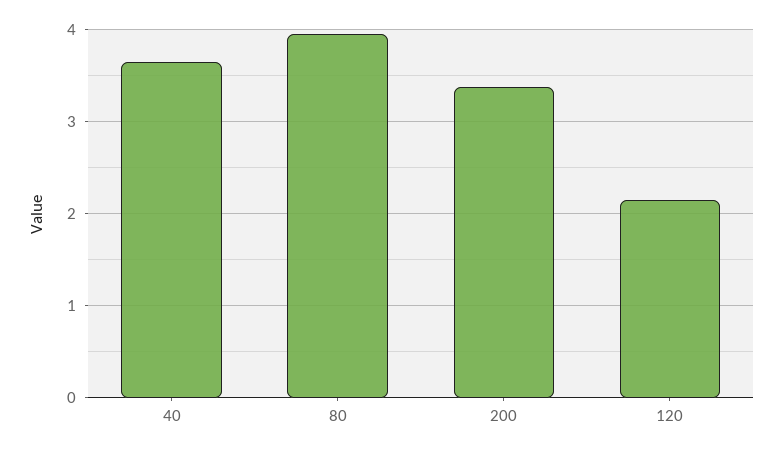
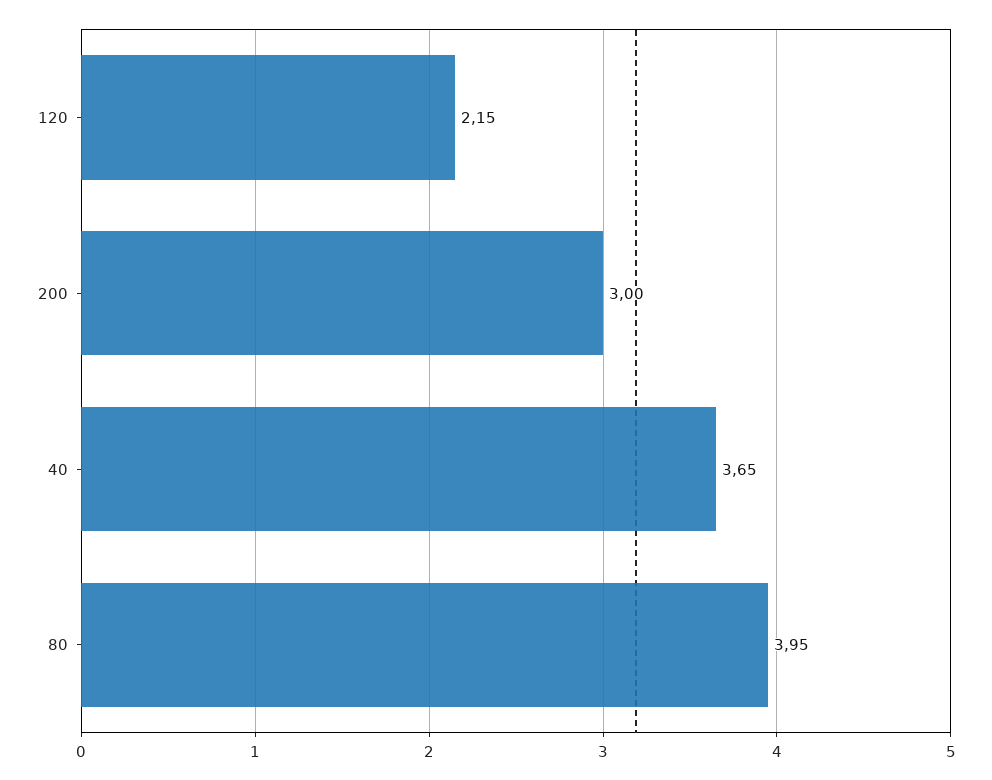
  {
    "40": 3.65,
    "80": 3.95,
-   "200": 3.4,
+   "200": 3,
    "120": 2.15
  }

